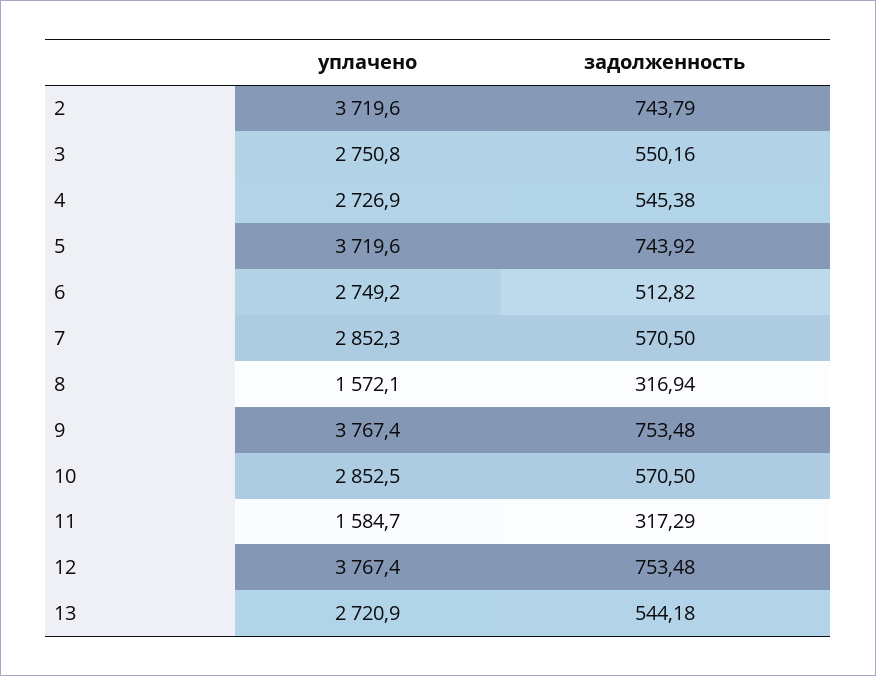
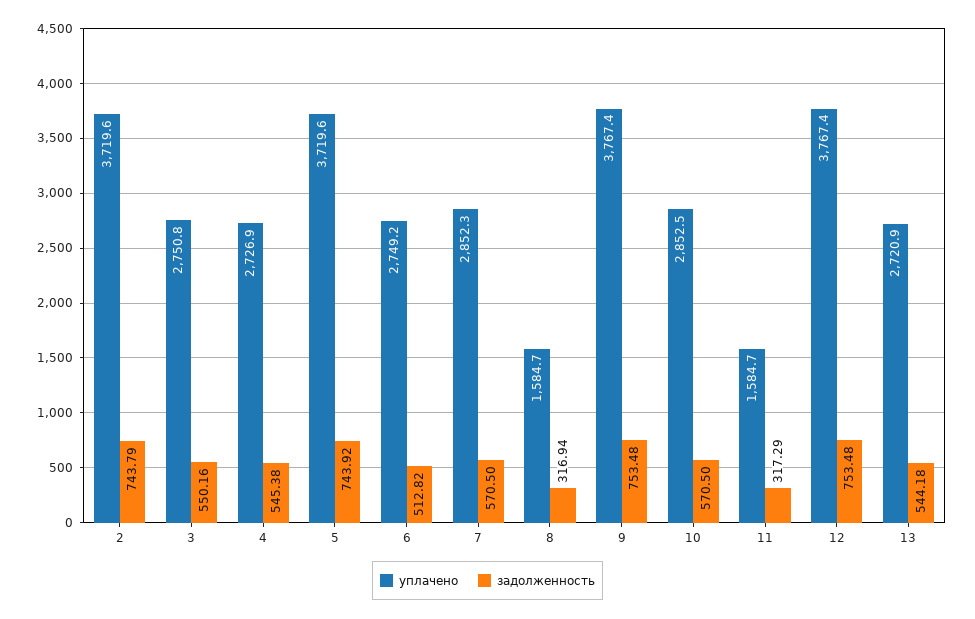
  {
    "уплачено": {
      "2": 3719.6,
      "3": 2750.8,
      "4": 2726.9,
      "5": 3719.6,
      "6": 2749.2,
      "7": 2852.3,
-     "8": 1572.1,
+     "8": 1584.7,
      "9": 3767.4,
      "10": 2852.5,
      "11": 1584.7,
      "12": 3767.4,
      "13": 2720.9
    },
    "задолженность": {
      "2": 743.79,
      "3": 550.16,
      "4": 545.38,
      "5": 743.92,
      "6": 512.82,
      "7": 570.5,
      "8": 316.94,
      "9": 753.48,
      "10": 570.5,
      "11": 317.29,
      "12": 753.48,
      "13": 544.18
    }
  }

